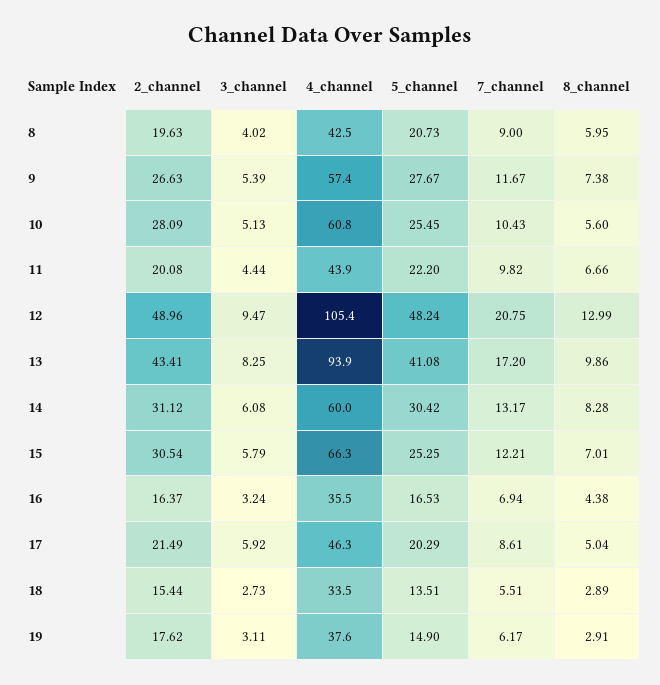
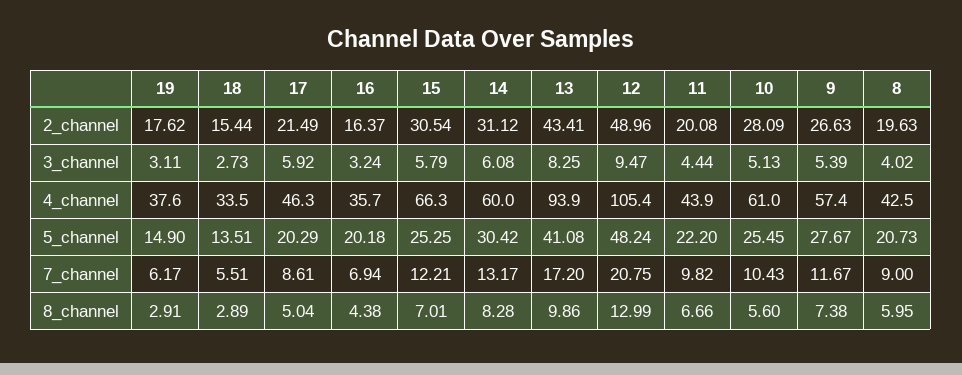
  {
    "2_channel": {
      "8": 19.63,
      "9": 26.63,
      "10": 28.09,
      "11": 20.08,
      "12": 48.96,
      "13": 43.41,
      "14": 31.12,
      "15": 30.54,
      "16": 16.37,
      "17": 21.49,
      "18": 15.44,
      "19": 17.62
    },
    "3_channel": {
      "8": 4.02,
      "9": 5.39,
      "10": 5.13,
      "11": 4.44,
      "12": 9.47,
      "13": 8.25,
      "14": 6.08,
      "15": 5.79,
      "16": 3.24,
      "17": 5.92,
      "18": 2.73,
      "19": 3.11
    },
    "4_channel": {
      "8": 42.5,
      "9": 57.4,
-     "10": 60.8,
+     "10": 61,
      "11": 43.9,
      "12": 105.4,
      "13": 93.9,
      "14": 60,
      "15": 66.3,
-     "16": 35.5,
+     "16": 35.7,
      "17": 46.3,
      "18": 33.5,
      "19": 37.6
    },
    "5_channel": {
      "8": 20.73,
      "9": 27.67,
      "10": 25.45,
      "11": 22.2,
      "12": 48.24,
      "13": 41.08,
      "14": 30.42,
      "15": 25.25,
-     "16": 16.53,
+     "16": 20.18,
      "17": 20.29,
      "18": 13.51,
      "19": 14.9
    },
    "7_channel": {
      "8": 9,
      "9": 11.67,
      "10": 10.43,
      "11": 9.82,
      "12": 20.75,
      "13": 17.2,
      "14": 13.17,
      "15": 12.21,
      "16": 6.94,
      "17": 8.61,
      "18": 5.51,
      "19": 6.17
    },
    "8_channel": {
      "8": 5.95,
      "9": 7.38,
      "10": 5.6,
      "11": 6.66,
      "12": 12.99,
      "13": 9.86,
      "14": 8.28,
      "15": 7.01,
      "16": 4.38,
      "17": 5.04,
      "18": 2.89,
      "19": 2.91
    }
  }

